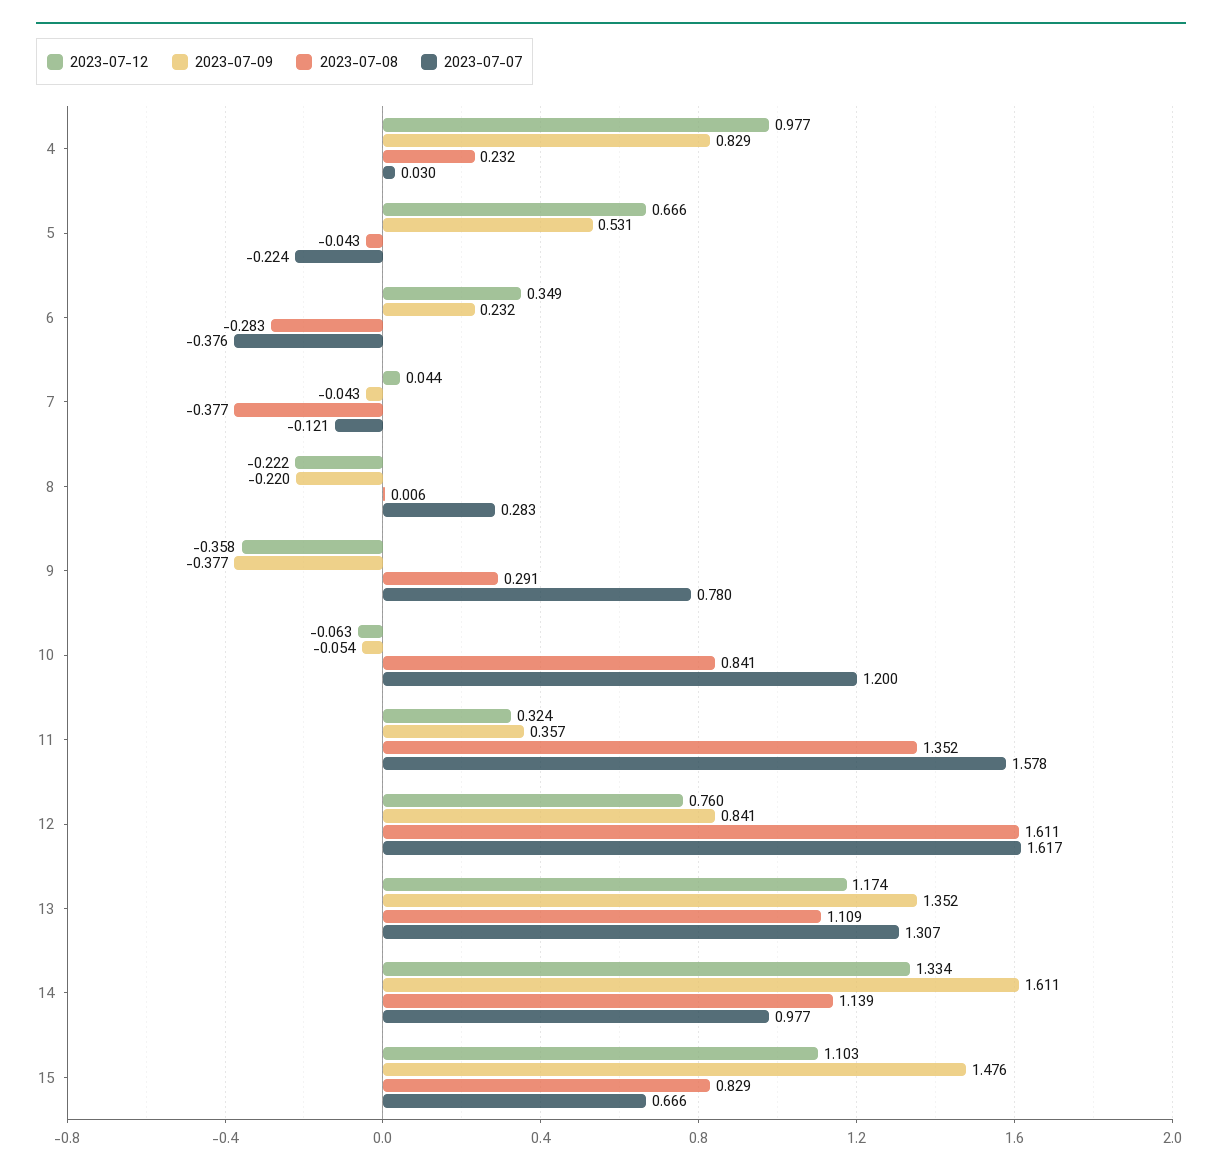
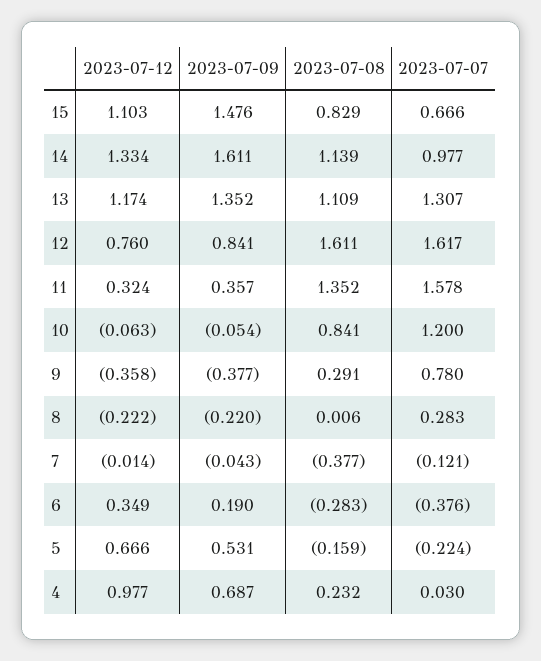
  {
    "2023-07-12": {
      "4": 0.977,
      "5": 0.666,
      "6": 0.349,
-     "7": 0.044,
+     "7": -0.014,
      "8": -0.222,
      "9": -0.358,
      "10": -0.063,
      "11": 0.324,
      "12": 0.76,
      "13": 1.174,
      "14": 1.334,
      "15": 1.103
    },
    "2023-07-09": {
-     "4": 0.829,
+     "4": 0.687,
      "5": 0.531,
-     "6": 0.232,
+     "6": 0.19,
      "7": -0.043,
      "8": -0.22,
      "9": -0.377,
      "10": -0.054,
      "11": 0.357,
      "12": 0.841,
      "13": 1.352,
      "14": 1.611,
      "15": 1.476
    },
    "2023-07-08": {
      "4": 0.232,
-     "5": -0.043,
+     "5": -0.159,
      "6": -0.283,
      "7": -0.377,
      "8": 0.006,
      "9": 0.291,
      "10": 0.841,
      "11": 1.352,
      "12": 1.611,
      "13": 1.109,
      "14": 1.139,
      "15": 0.829
    },
    "2023-07-07": {
      "4": 0.03,
      "5": -0.224,
      "6": -0.376,
      "7": -0.121,
      "8": 0.283,
      "9": 0.78,
      "10": 1.2,
      "11": 1.578,
      "12": 1.617,
      "13": 1.307,
      "14": 0.977,
      "15": 0.666
    }
  }

